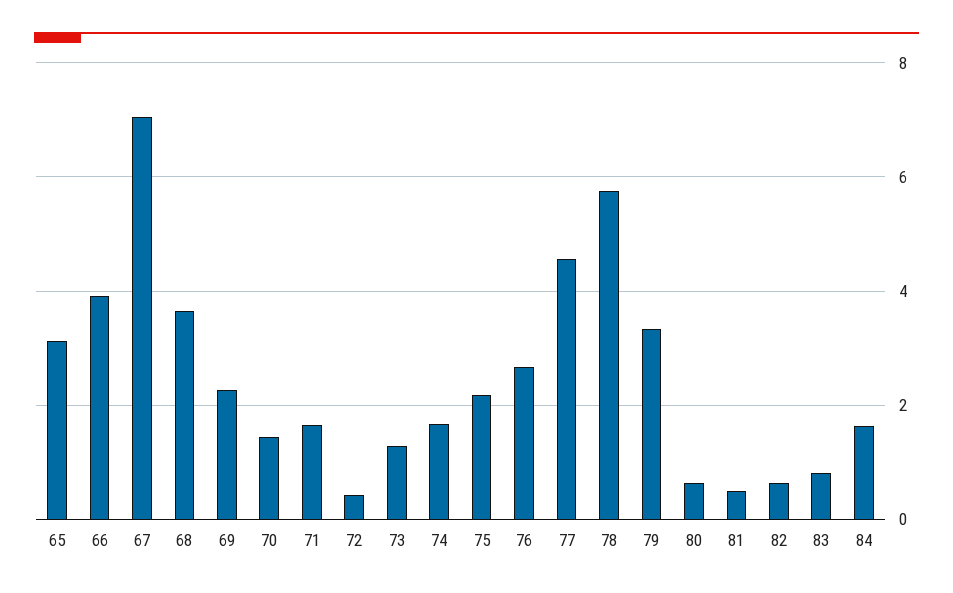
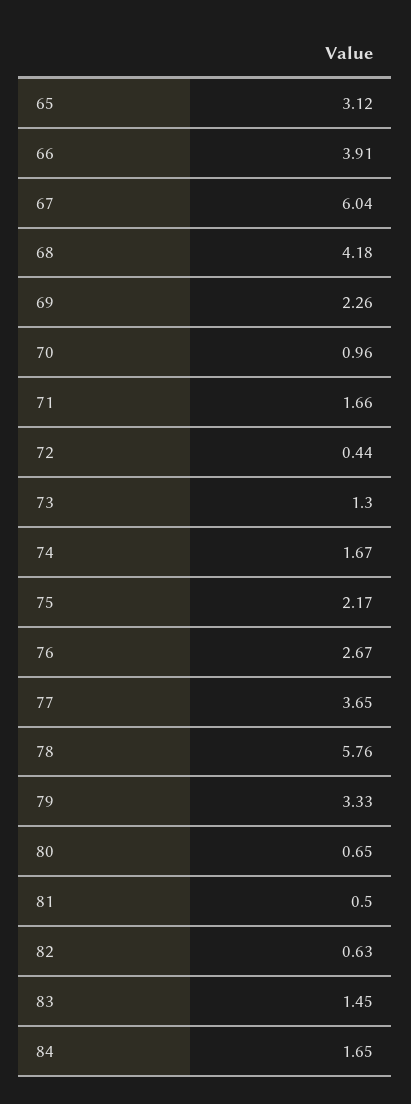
  {
    "65": 3.12,
    "66": 3.91,
-   "67": 7,
+   "67": 6.04,
-   "68": 3.6,
+   "68": 4.18,
    "69": 2.26,
-   "70": 1.4,
+   "70": 0.96,
    "71": 1.66,
    "72": 0.44,
    "73": 1.3,
    "74": 1.67,
    "75": 2.17,
    "76": 2.67,
-   "77": 4.6,
+   "77": 3.65,
    "78": 5.76,
    "79": 3.33,
    "80": 0.65,
    "81": 0.5,
    "82": 0.63,
-   "83": 0.8,
+   "83": 1.45,
    "84": 1.65
  }

